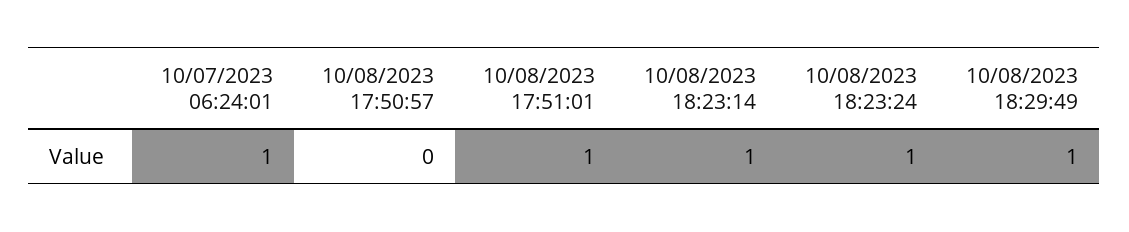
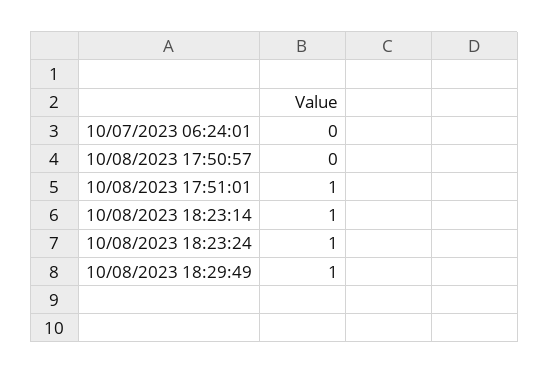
  {
-   "10/07/2023 06:24:01": 1,
+   "10/07/2023 06:24:01": 0,
    "10/08/2023 17:50:57": 0,
    "10/08/2023 17:51:01": 1,
    "10/08/2023 18:23:14": 1,
    "10/08/2023 18:23:24": 1,
    "10/08/2023 18:29:49": 1
  }

